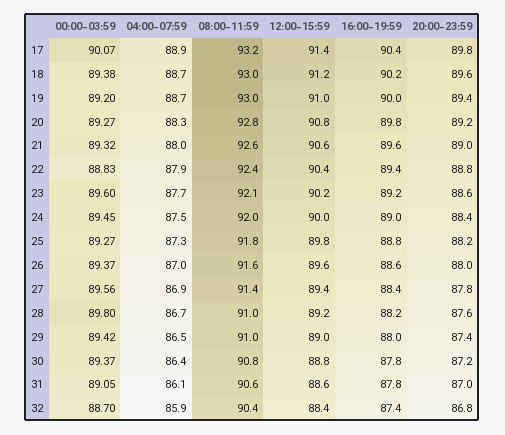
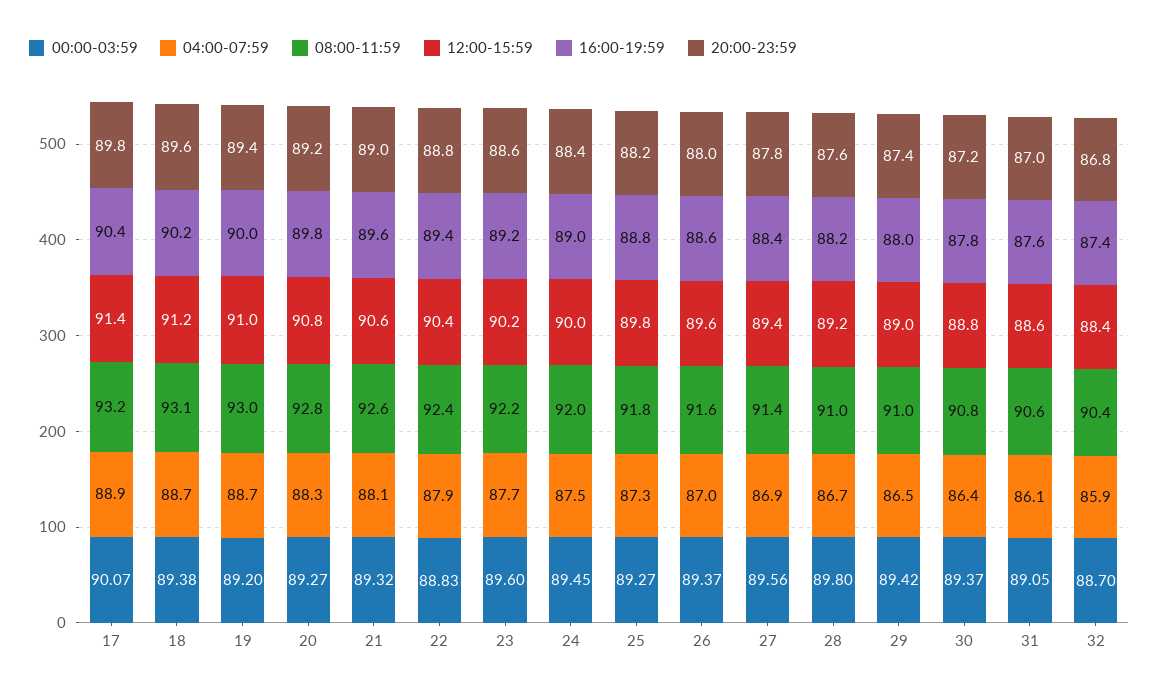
  {
    "00:00-03:59": {
      "17": 90.07,
      "18": 89.38,
      "19": 89.2,
      "20": 89.27,
      "21": 89.32,
      "22": 88.83,
      "23": 89.6,
      "24": 89.45,
      "25": 89.27,
      "26": 89.37,
      "27": 89.56,
      "28": 89.8,
      "29": 89.42,
      "30": 89.37,
      "31": 89.05,
      "32": 88.7
    },
    "04:00-07:59": {
      "17": 88.9,
      "18": 88.7,
      "19": 88.7,
      "20": 88.3,
-     "21": 88,
+     "21": 88.1,
      "22": 87.9,
      "23": 87.7,
      "24": 87.5,
      "25": 87.3,
      "26": 87,
      "27": 86.9,
      "28": 86.7,
      "29": 86.5,
      "30": 86.4,
      "31": 86.1,
      "32": 85.9
    },
    "08:00-11:59": {
      "17": 93.2,
-     "18": 93,
+     "18": 93.1,
      "19": 93,
      "20": 92.8,
      "21": 92.6,
      "22": 92.4,
-     "23": 92.1,
+     "23": 92.2,
      "24": 92,
      "25": 91.8,
      "26": 91.6,
      "27": 91.4,
      "28": 91,
      "29": 91,
      "30": 90.8,
      "31": 90.6,
      "32": 90.4
    },
    "12:00-15:59": {
      "17": 91.4,
      "18": 91.2,
      "19": 91,
      "20": 90.8,
      "21": 90.6,
      "22": 90.4,
      "23": 90.2,
      "24": 90,
      "25": 89.8,
      "26": 89.6,
      "27": 89.4,
      "28": 89.2,
      "29": 89,
      "30": 88.8,
      "31": 88.6,
      "32": 88.4
    },
    "16:00-19:59": {
      "17": 90.4,
      "18": 90.2,
      "19": 90,
      "20": 89.8,
      "21": 89.6,
      "22": 89.4,
      "23": 89.2,
      "24": 89,
      "25": 88.8,
      "26": 88.6,
      "27": 88.4,
      "28": 88.2,
      "29": 88,
      "30": 87.8,
-     "31": 87.8,
+     "31": 87.6,
      "32": 87.4
    },
    "20:00-23:59": {
      "17": 89.8,
      "18": 89.6,
      "19": 89.4,
      "20": 89.2,
      "21": 89,
      "22": 88.8,
      "23": 88.6,
      "24": 88.4,
      "25": 88.2,
      "26": 88,
      "27": 87.8,
      "28": 87.6,
      "29": 87.4,
      "30": 87.2,
      "31": 87,
      "32": 86.8
    }
  }

